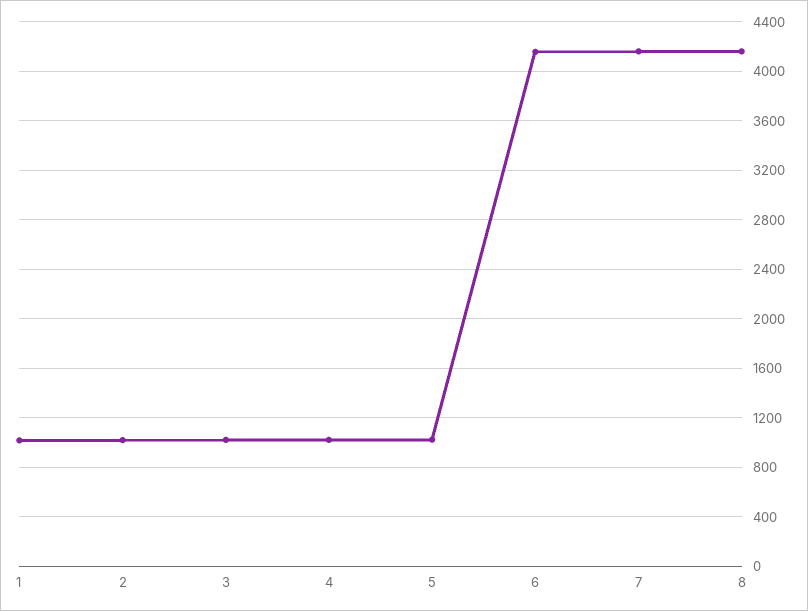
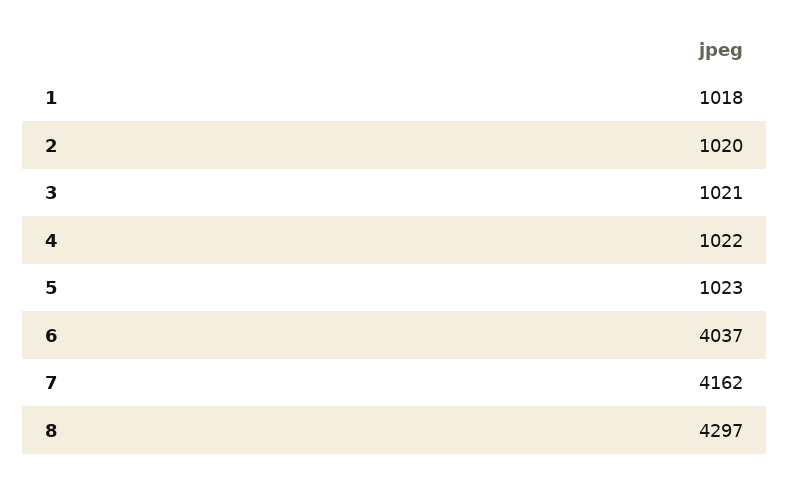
  {
    "1": 1018,
    "2": 1020,
    "3": 1021,
    "4": 1022,
    "5": 1023,
-   "6": 4150,
+   "6": 4037,
    "7": 4162,
-   "8": 4150
+   "8": 4297
  }

